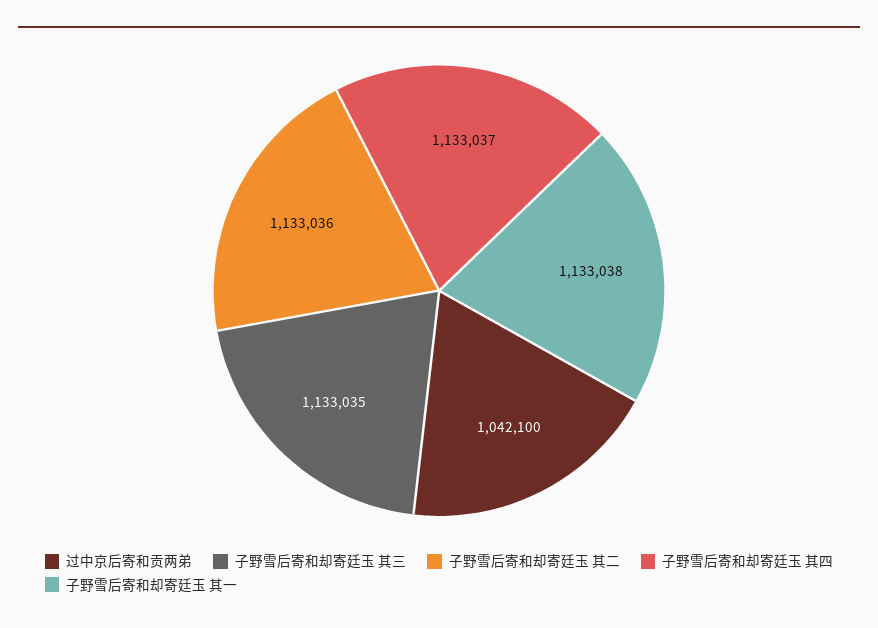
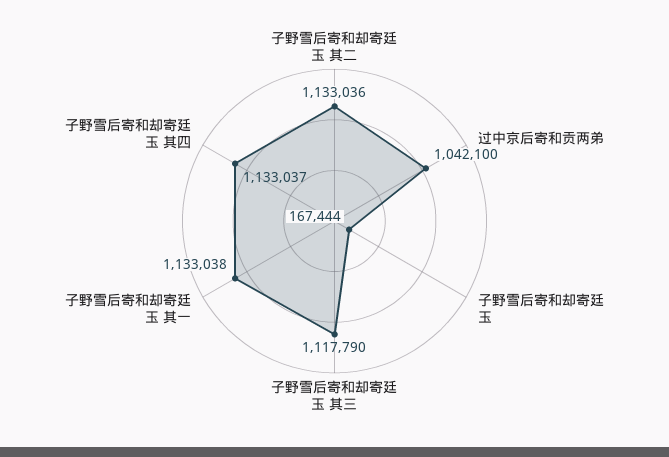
  {
    "过中京后寄和贡两弟": 1042100,
-   "子野雪后寄和却寄廷玉 其三": 1133035,
+   "子野雪后寄和却寄廷玉 其三": 1117790,
    "子野雪后寄和却寄廷玉 其二": 1133036,
    "子野雪后寄和却寄廷玉 其四": 1133037,
-   "子野雪后寄和却寄廷玉 其一": 1133038
+   "子野雪后寄和却寄廷玉 其一": 1133038,
+   "子野雪后寄和却寄廷玉": 167444
  }

